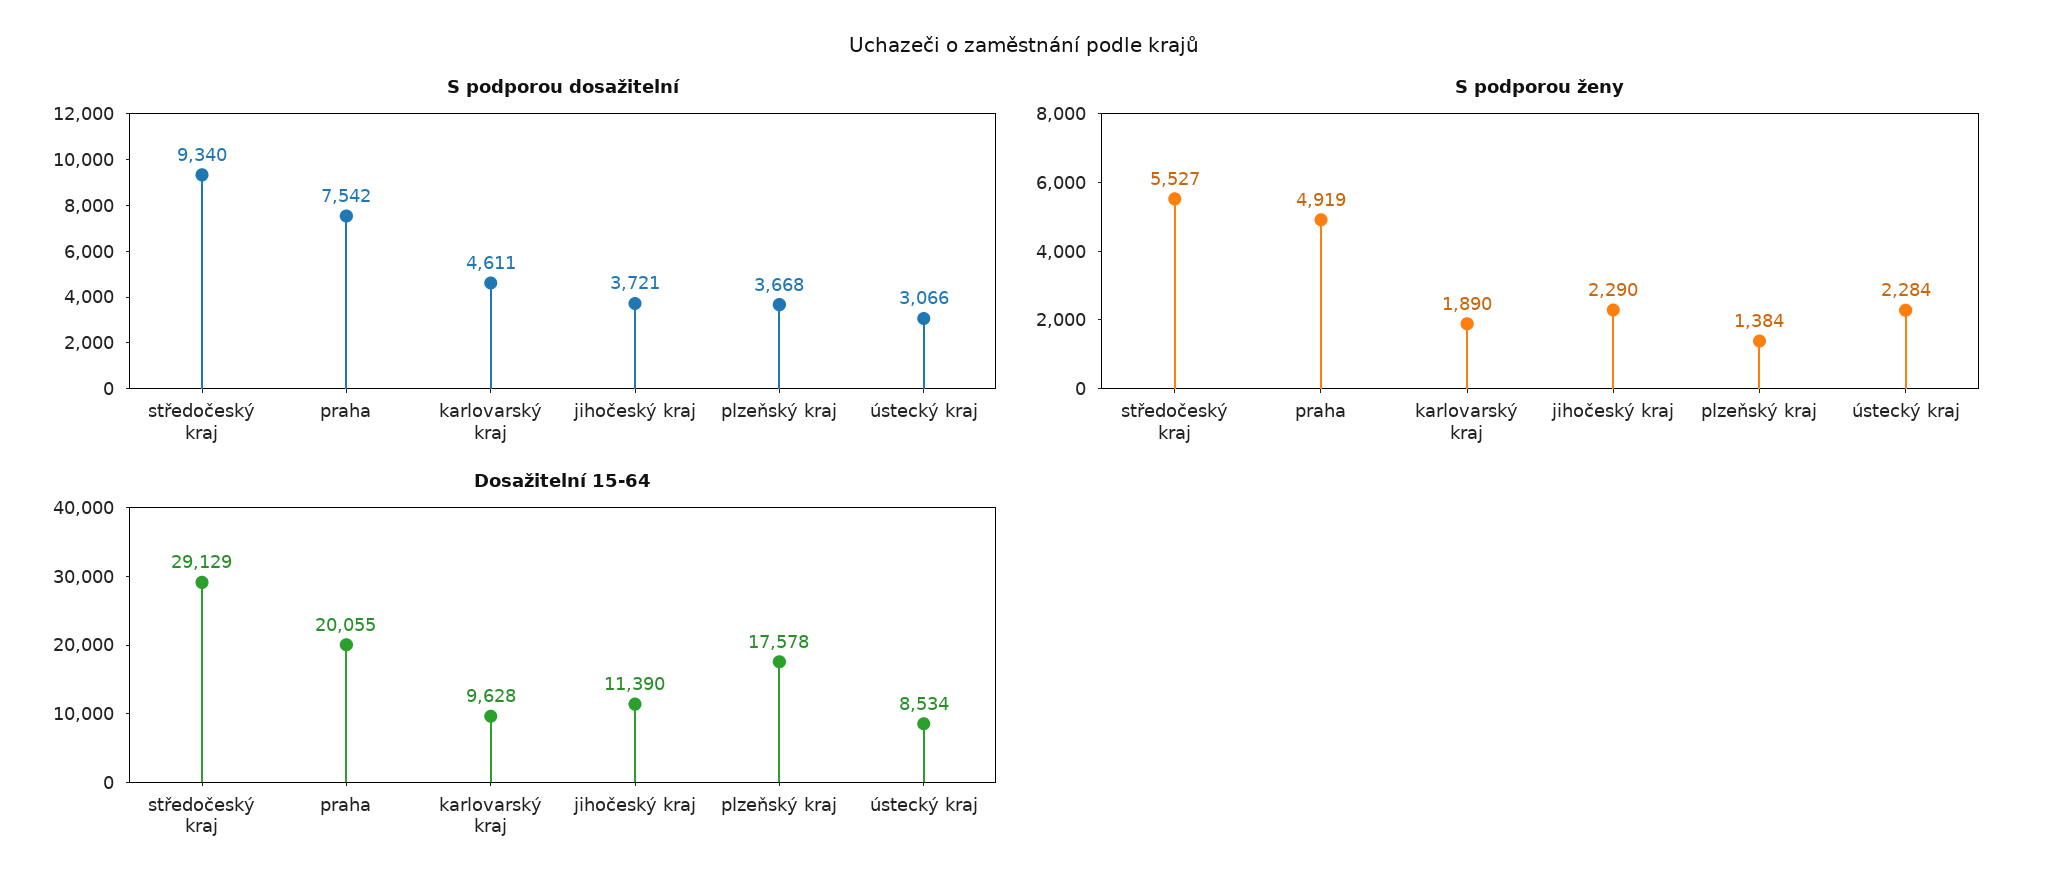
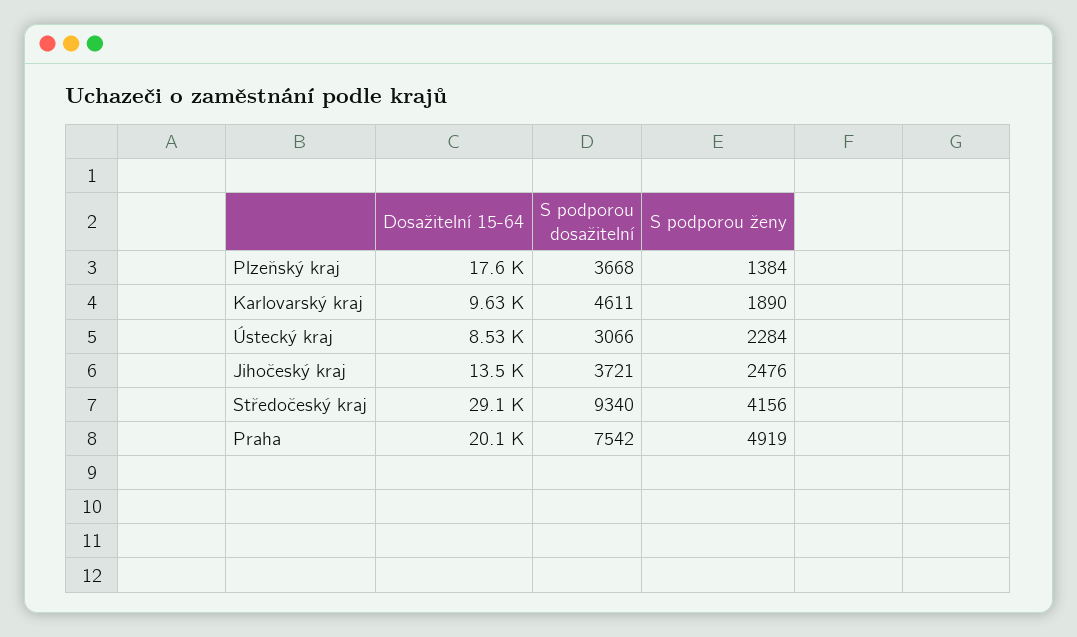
  {
    "S podporou dosažitelní": {
      "středočeský kraj": 9340,
      "praha": 7542,
      "karlovarský kraj": 4611,
      "jihočeský kraj": 3721,
      "plzeňský kraj": 3668,
      "ústecký kraj": 3066
    },
    "S podporou ženy": {
-     "středočeský kraj": 5527,
+     "středočeský kraj": 4156,
      "praha": 4919,
      "karlovarský kraj": 1890,
-     "jihočeský kraj": 2290,
+     "jihočeský kraj": 2476,
      "plzeňský kraj": 1384,
      "ústecký kraj": 2284
    },
    "Dosažitelní 15-64": {
      "středočeský kraj": 29129,
      "praha": 20055,
      "karlovarský kraj": 9628,
-     "jihočeský kraj": 11390,
+     "jihočeský kraj": 13500,
      "plzeňský kraj": 17578,
      "ústecký kraj": 8534
    }
  }

